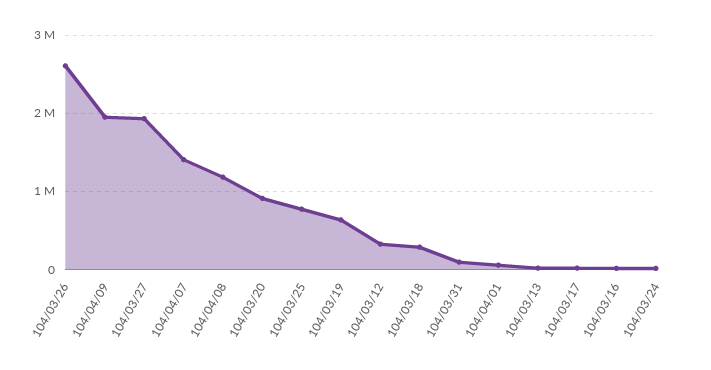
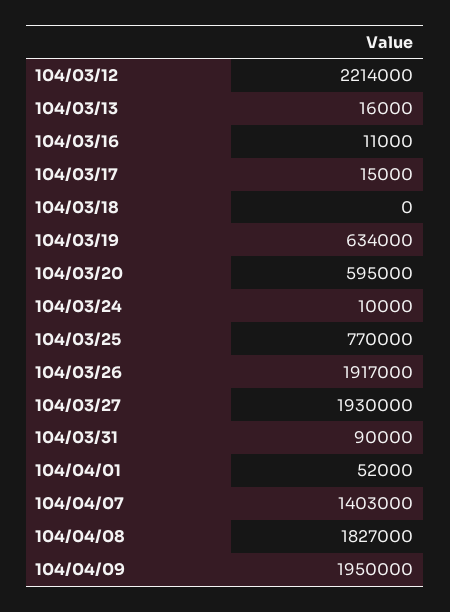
  {
-   "104/03/26": 2600000,
+   "104/03/26": 1917000,
    "104/04/09": 1950000,
    "104/03/27": 1930000,
    "104/04/07": 1403000,
-   "104/04/08": 1200000,
+   "104/04/08": 1827000,
-   "104/03/20": 900000,
+   "104/03/20": 595000,
    "104/03/25": 770000,
    "104/03/19": 634000,
-   "104/03/12": 300000,
+   "104/03/12": 2214000,
-   "104/03/18": 300000,
+   "104/03/18": 0,
    "104/03/31": 90000,
    "104/04/01": 52000,
    "104/03/13": 16000,
    "104/03/17": 15000,
    "104/03/16": 11000,
    "104/03/24": 10000
  }

